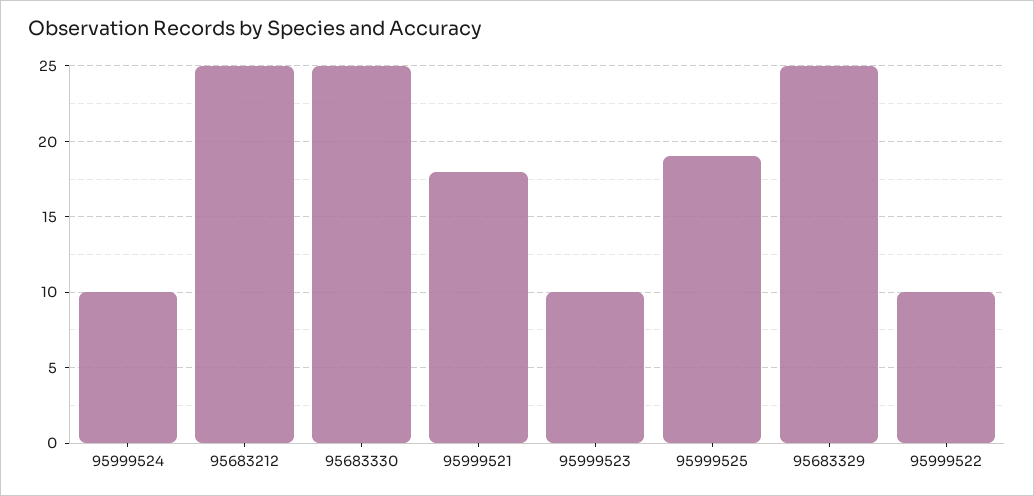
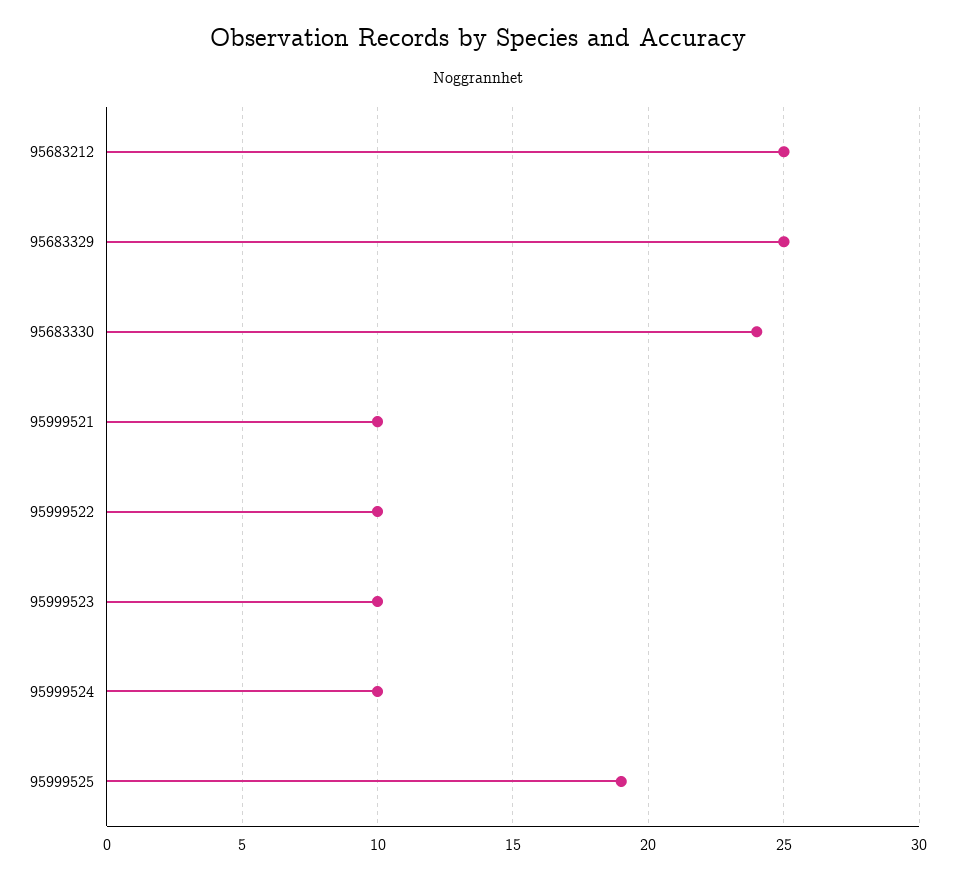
  {
    "95999524": 10,
    "95683212": 25,
-   "95683330": 25,
+   "95683330": 24,
-   "95999521": 18,
+   "95999521": 10,
    "95999523": 10,
    "95999525": 19,
    "95683329": 25,
    "95999522": 10
  }

